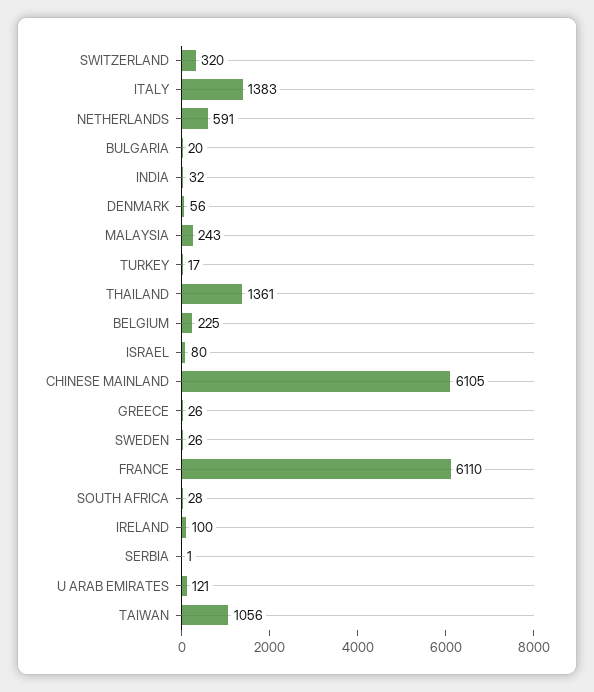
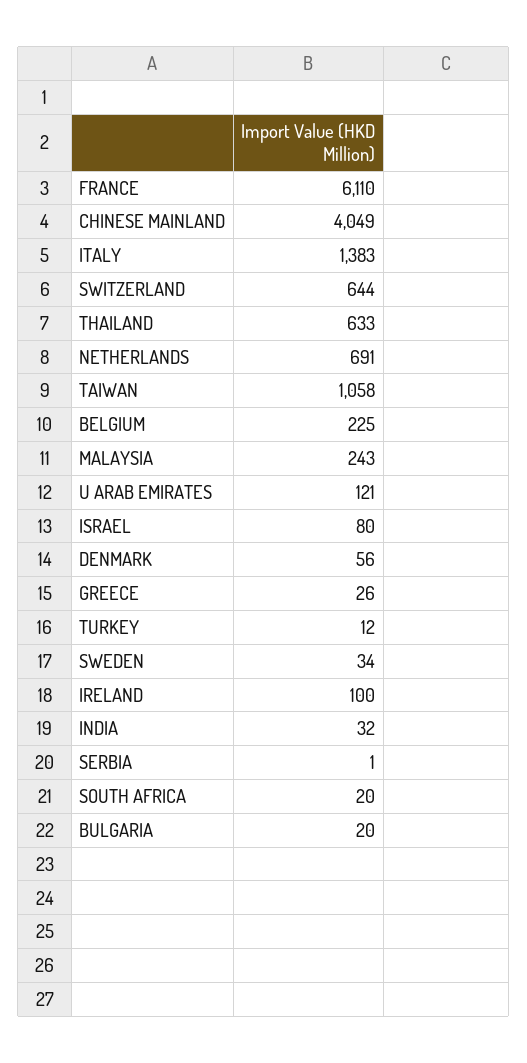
  {
-   "SWITZERLAND": 320,
+   "SWITZERLAND": 644,
    "ITALY": 1383,
-   "NETHERLANDS": 591,
+   "NETHERLANDS": 691,
    "BULGARIA": 20,
    "INDIA": 32,
    "DENMARK": 56,
    "MALAYSIA": 243,
-   "TURKEY": 17,
+   "TURKEY": 12,
-   "THAILAND": 1361,
+   "THAILAND": 633,
    "BELGIUM": 225,
    "ISRAEL": 80,
-   "CHINESE MAINLAND": 6105,
+   "CHINESE MAINLAND": 4049,
    "GREECE": 26,
-   "SWEDEN": 26,
+   "SWEDEN": 34,
    "FRANCE": 6110,
-   "SOUTH AFRICA": 28,
+   "SOUTH AFRICA": 20,
    "IRELAND": 100,
    "SERBIA": 1,
    "U ARAB EMIRATES": 121,
-   "TAIWAN": 1056
+   "TAIWAN": 1058
  }

